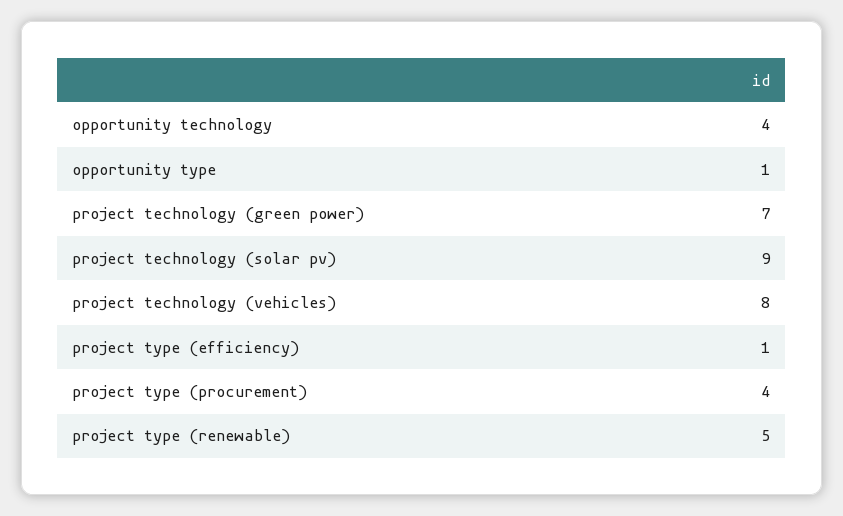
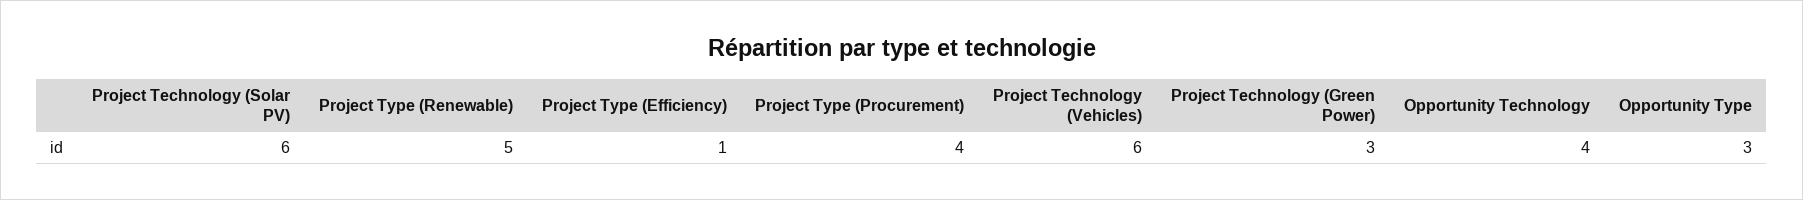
  {
    "opportunity technology": 4,
-   "opportunity type": 1,
+   "opportunity type": 3,
-   "project technology (green power)": 7,
+   "project technology (green power)": 3,
-   "project technology (solar pv)": 9,
+   "project technology (solar pv)": 6,
-   "project technology (vehicles)": 8,
+   "project technology (vehicles)": 6,
    "project type (efficiency)": 1,
    "project type (procurement)": 4,
    "project type (renewable)": 5
  }

